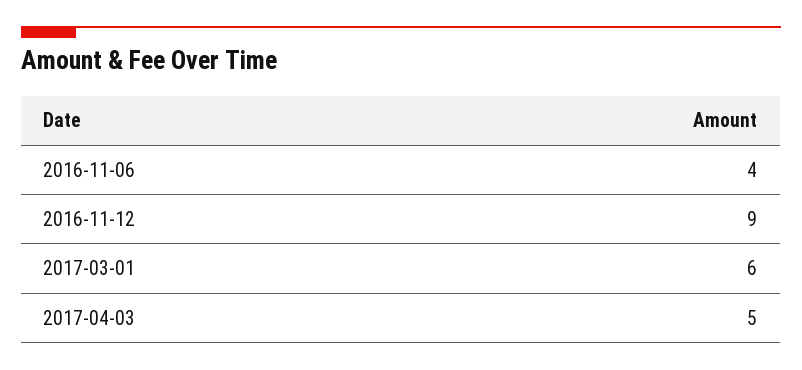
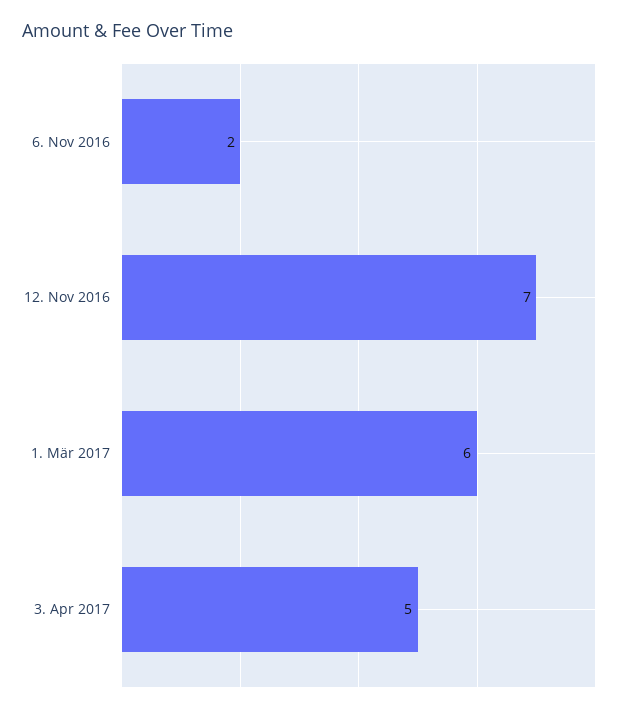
  {
-   "2016-11-06": 4,
+   "2016-11-06": 2,
-   "2016-11-12": 9,
+   "2016-11-12": 7,
    "2017-03-01": 6,
    "2017-04-03": 5
  }

